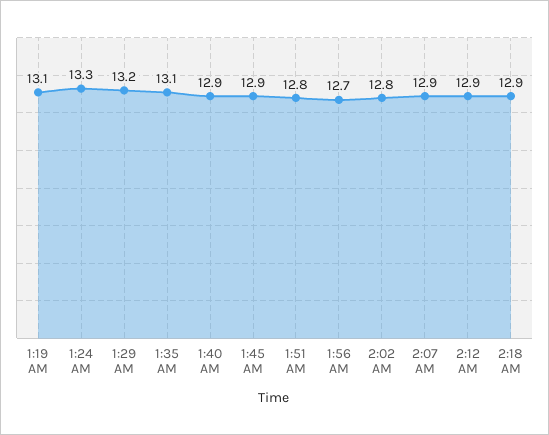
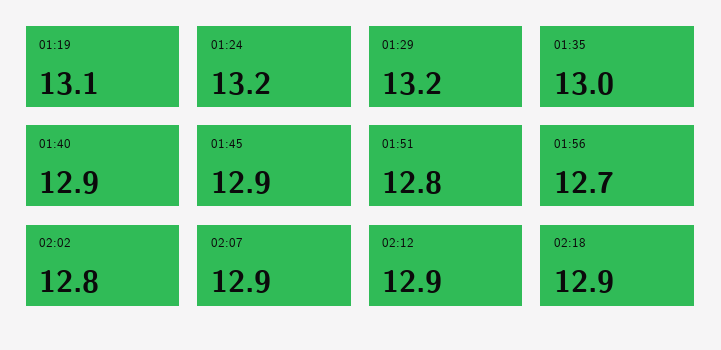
  {
    "1:19 AM": 13.1,
-   "1:24 AM": 13.3,
+   "1:24 AM": 13.2,
    "1:29 AM": 13.2,
-   "1:35 AM": 13.1,
+   "1:35 AM": 13,
    "1:40 AM": 12.9,
    "1:45 AM": 12.9,
    "1:51 AM": 12.8,
    "1:56 AM": 12.7,
    "2:02 AM": 12.8,
    "2:07 AM": 12.9,
    "2:12 AM": 12.9,
    "2:18 AM": 12.9
  }

